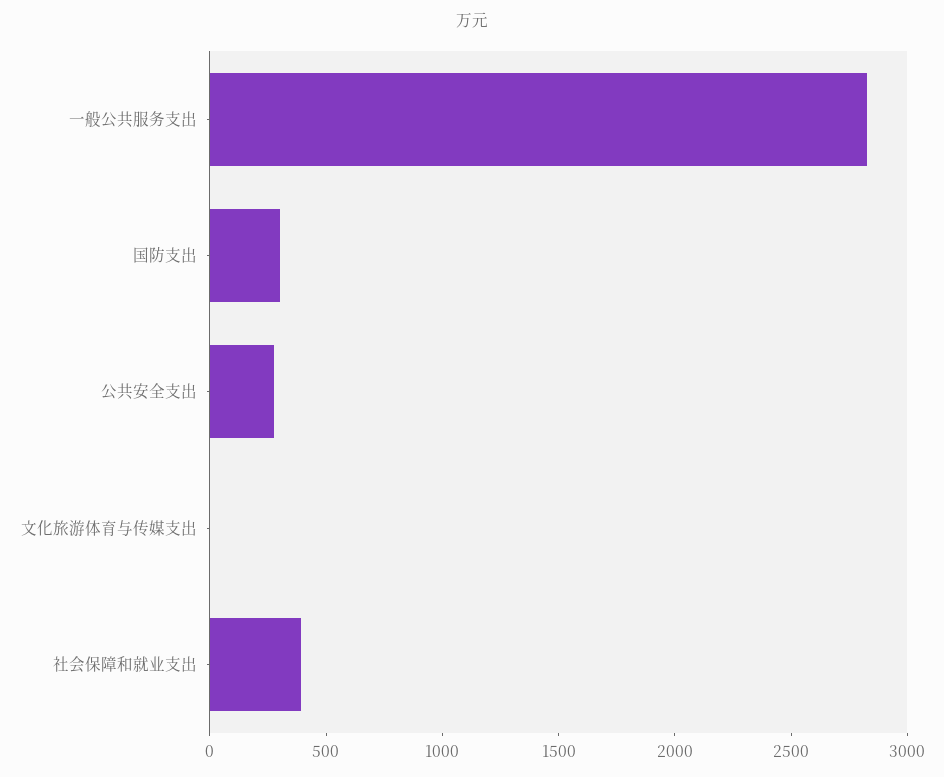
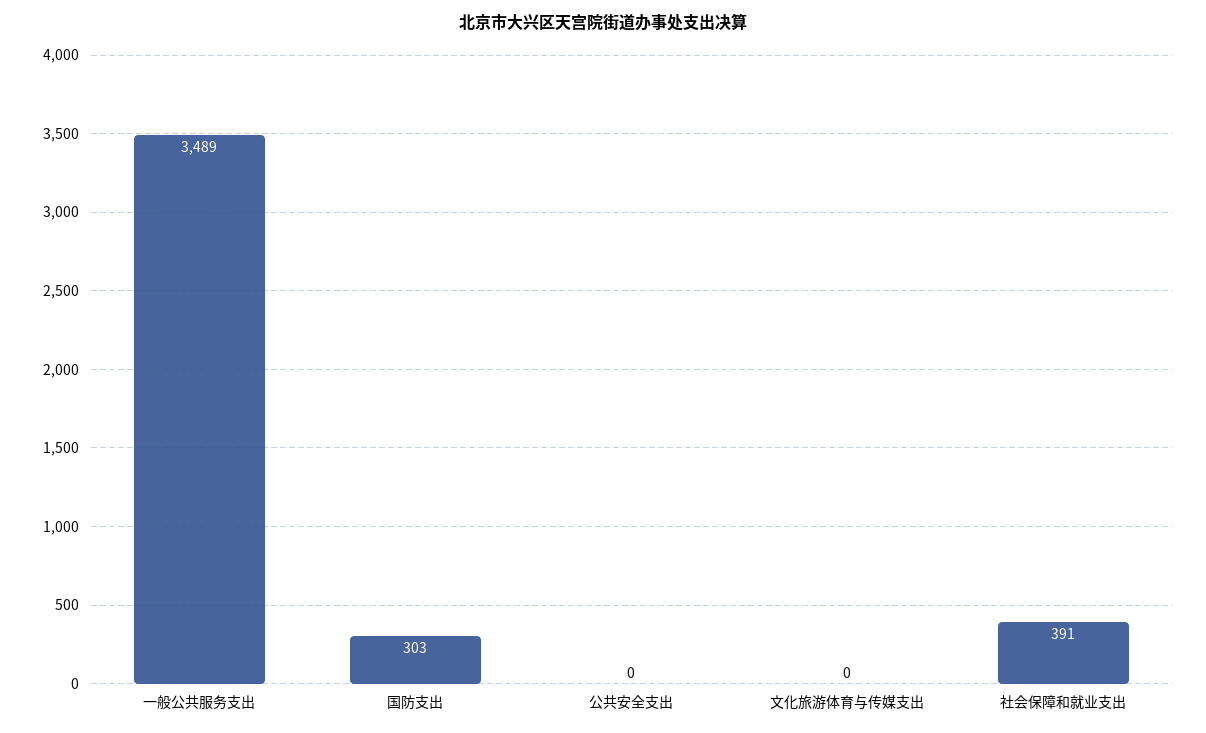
  {
-   "一般公共服务支出": 2800,
+   "一般公共服务支出": 3489,
    "国防支出": 303,
-   "公共安全支出": 300,
+   "公共安全支出": 0,
    "文化旅游体育与传媒支出": 0,
    "社会保障和就业支出": 391
  }

